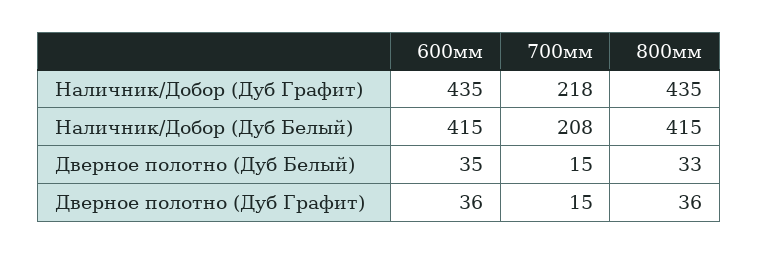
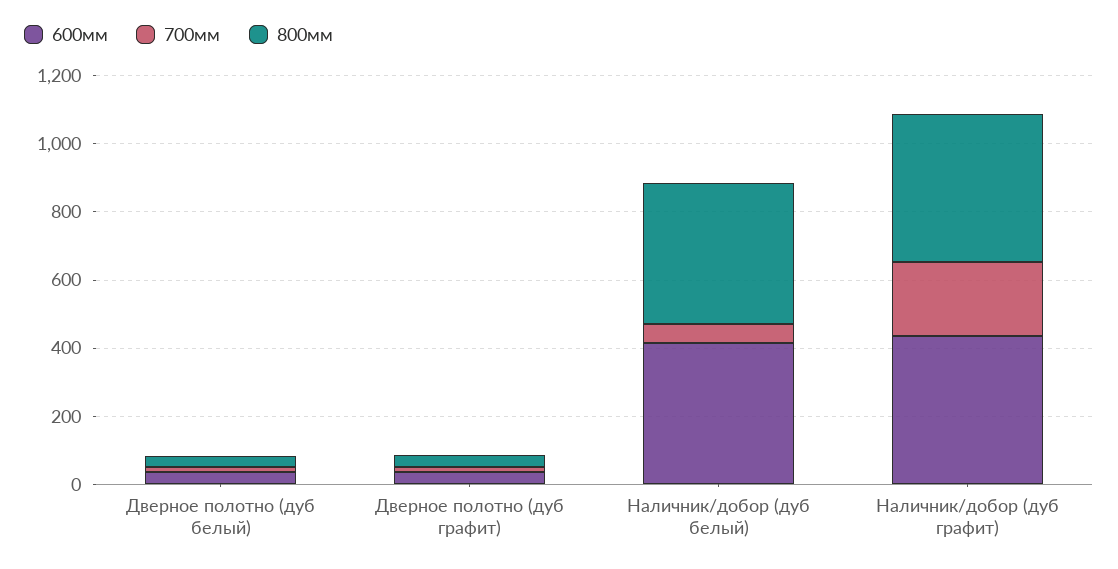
  {
    "600мм": {
      "Наличник/Добор (Дуб Графит)": 435,
      "Наличник/Добор (Дуб Белый)": 415,
      "Дверное полотно (Дуб Белый)": 35,
      "Дверное полотно (Дуб Графит)": 36
    },
    "700мм": {
      "Наличник/Добор (Дуб Графит)": 218,
-     "Наличник/Добор (Дуб Белый)": 208,
+     "Наличник/Добор (Дуб Белый)": 50,
      "Дверное полотно (Дуб Белый)": 15,
      "Дверное полотно (Дуб Графит)": 15
    },
    "800мм": {
      "Наличник/Добор (Дуб Графит)": 435,
      "Наличник/Добор (Дуб Белый)": 415,
      "Дверное полотно (Дуб Белый)": 33,
      "Дверное полотно (Дуб Графит)": 36
    }
  }

